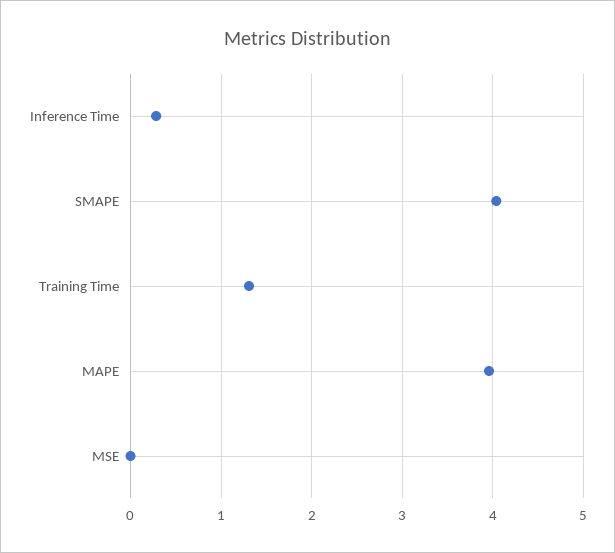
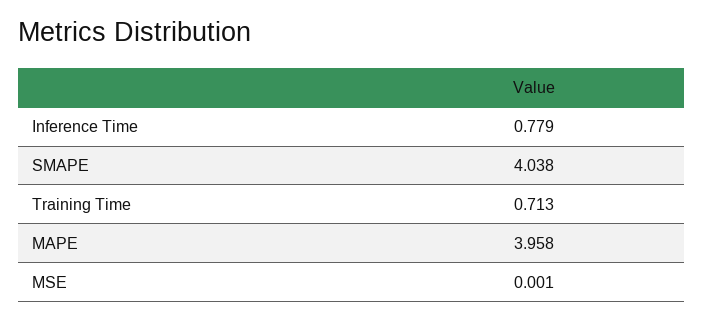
  {
-   "Inference Time": 0.3,
+   "Inference Time": 0.779,
    "SMAPE": 4.038,
-   "Training Time": 1.3,
+   "Training Time": 0.713,
    "MAPE": 3.958,
    "MSE": 0.001
  }

